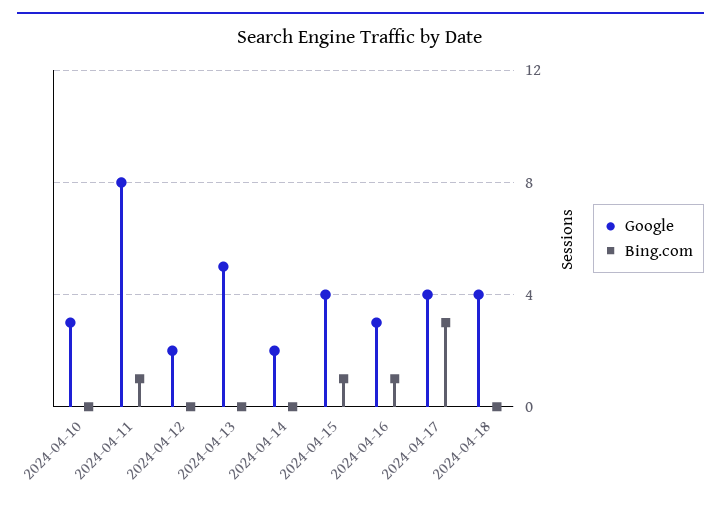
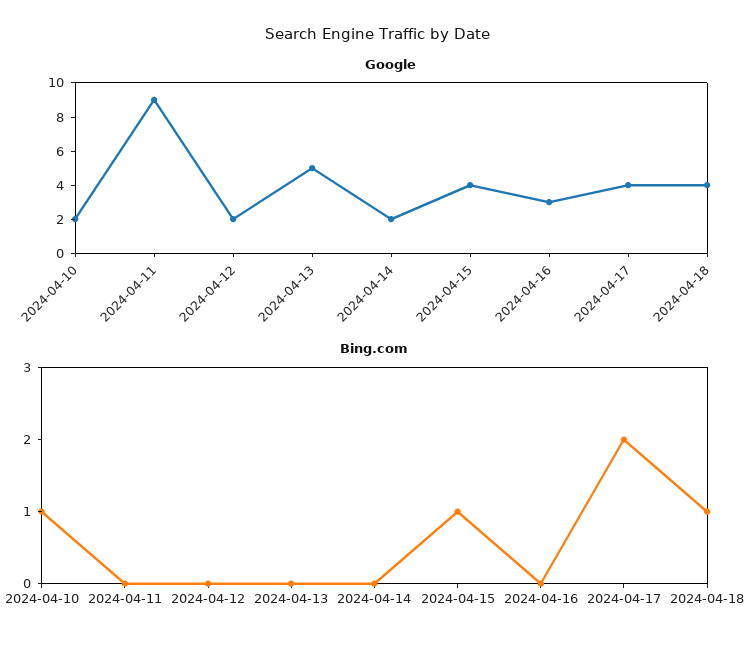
  {
    "Google": {
-     "2024-04-10": 3,
+     "2024-04-10": 2,
-     "2024-04-11": 8,
+     "2024-04-11": 9,
      "2024-04-12": 2,
      "2024-04-13": 5,
      "2024-04-14": 2,
      "2024-04-15": 4,
      "2024-04-16": 3,
      "2024-04-17": 4,
      "2024-04-18": 4
    },
    "Bing.com": {
-     "2024-04-10": 0,
+     "2024-04-10": 1,
-     "2024-04-11": 1,
+     "2024-04-11": 0,
      "2024-04-12": 0,
      "2024-04-13": 0,
      "2024-04-14": 0,
      "2024-04-15": 1,
-     "2024-04-16": 1,
+     "2024-04-16": 0,
-     "2024-04-17": 3,
+     "2024-04-17": 2,
-     "2024-04-18": 0
+     "2024-04-18": 1
    }
  }

